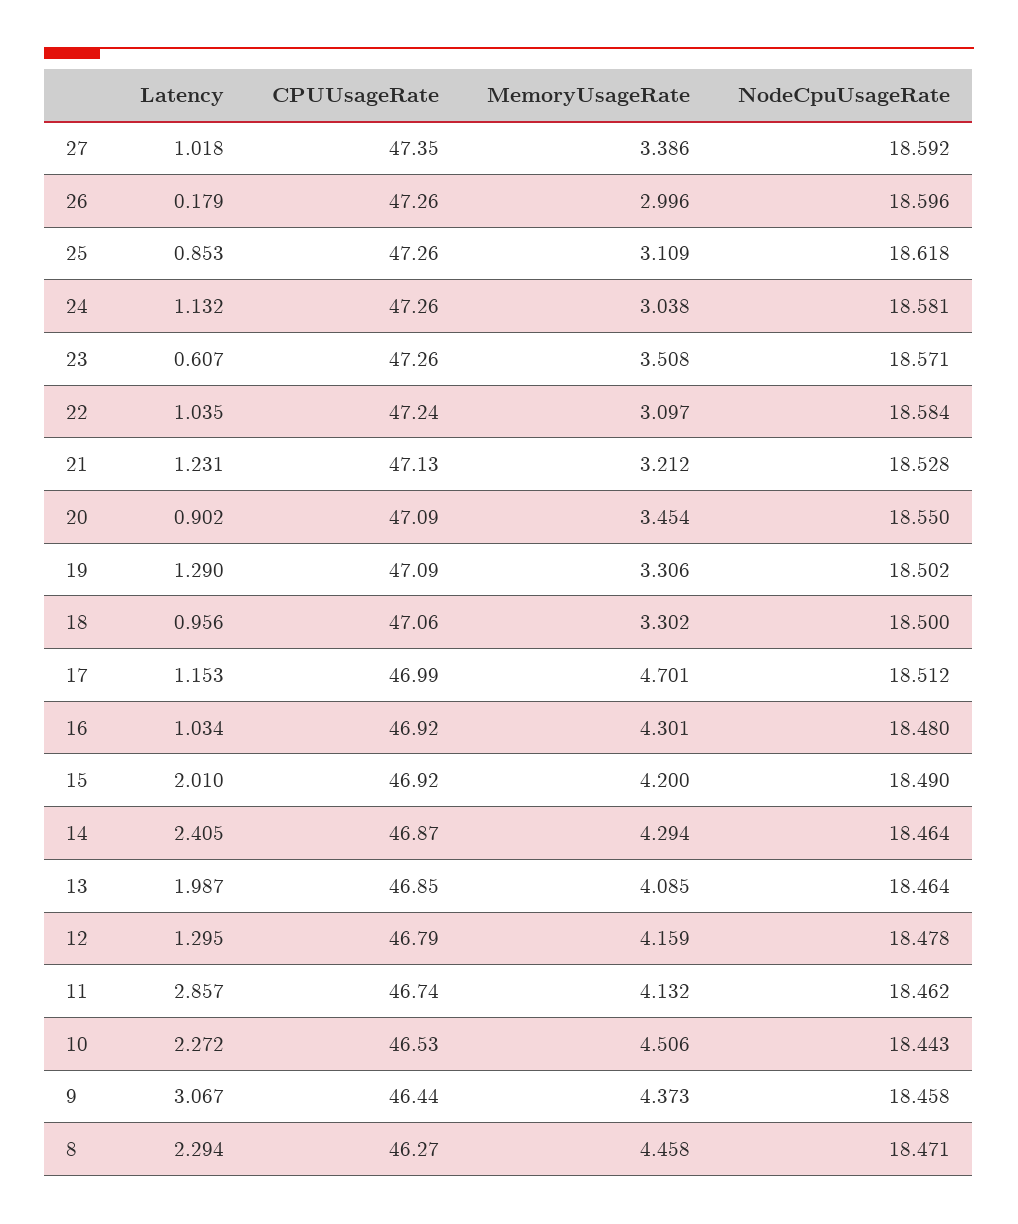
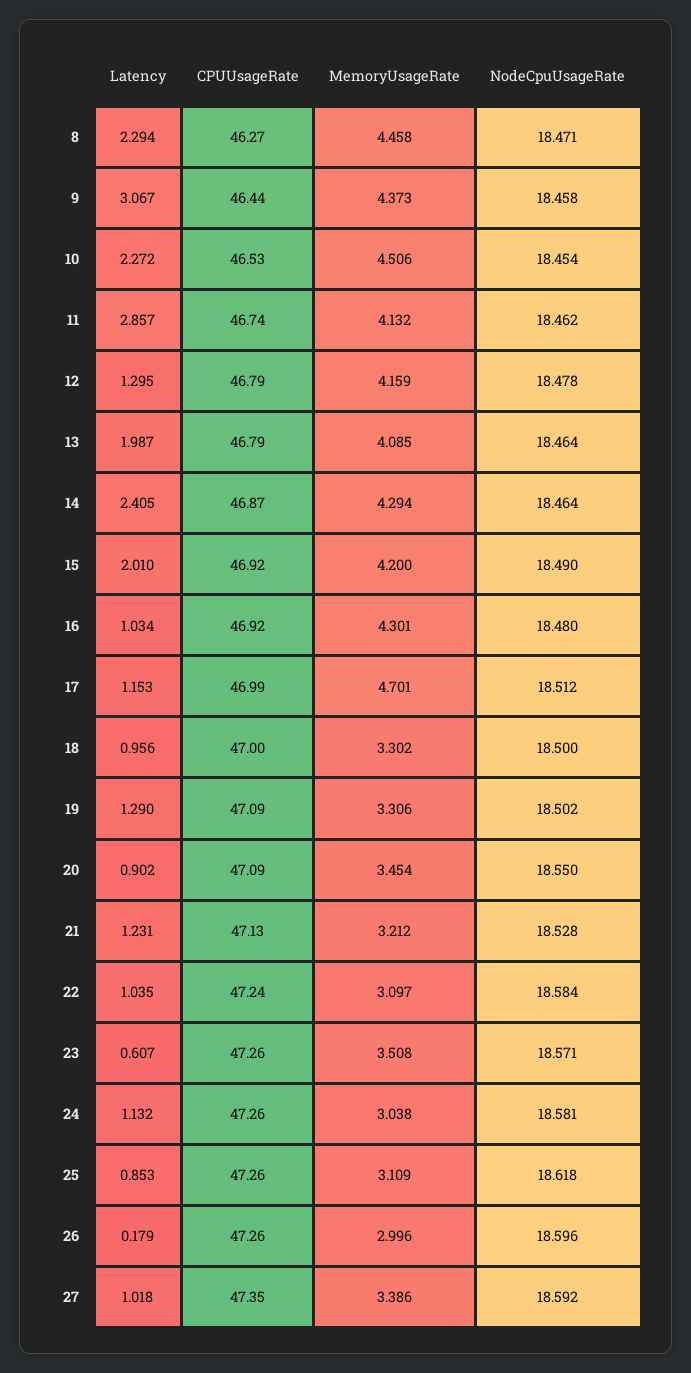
  {
    "Latency": {
      "27": 1.018,
      "26": 0.179,
      "25": 0.853,
      "24": 1.132,
      "23": 0.607,
      "22": 1.035,
      "21": 1.231,
      "20": 0.902,
      "19": 1.29,
      "18": 0.956,
      "17": 1.153,
      "16": 1.034,
      "15": 2.01,
      "14": 2.405,
      "13": 1.987,
      "12": 1.295,
      "11": 2.857,
      "10": 2.272,
      "9": 3.067,
      "8": 2.294
    },
    "CPUUsageRate": {
      "27": 47.35,
      "26": 47.26,
      "25": 47.26,
      "24": 47.26,
      "23": 47.26,
      "22": 47.24,
      "21": 47.13,
      "20": 47.09,
      "19": 47.09,
-     "18": 47.06,
+     "18": 47,
      "17": 46.99,
      "16": 46.92,
      "15": 46.92,
      "14": 46.87,
-     "13": 46.85,
+     "13": 46.79,
      "12": 46.79,
      "11": 46.74,
      "10": 46.53,
      "9": 46.44,
      "8": 46.27
    },
    "MemoryUsageRate": {
      "27": 3.386,
      "26": 2.996,
      "25": 3.109,
      "24": 3.038,
      "23": 3.508,
      "22": 3.097,
      "21": 3.212,
      "20": 3.454,
      "19": 3.306,
      "18": 3.302,
      "17": 4.701,
      "16": 4.301,
      "15": 4.2,
      "14": 4.294,
      "13": 4.085,
      "12": 4.159,
      "11": 4.132,
      "10": 4.506,
      "9": 4.373,
      "8": 4.458
    },
    "NodeCpuUsageRate": {
      "27": 18.592,
      "26": 18.596,
      "25": 18.618,
      "24": 18.581,
      "23": 18.571,
      "22": 18.584,
      "21": 18.528,
      "20": 18.55,
      "19": 18.502,
      "18": 18.5,
      "17": 18.512,
      "16": 18.48,
      "15": 18.49,
      "14": 18.464,
      "13": 18.464,
      "12": 18.478,
      "11": 18.462,
-     "10": 18.443,
+     "10": 18.454,
      "9": 18.458,
      "8": 18.471
    }
  }

